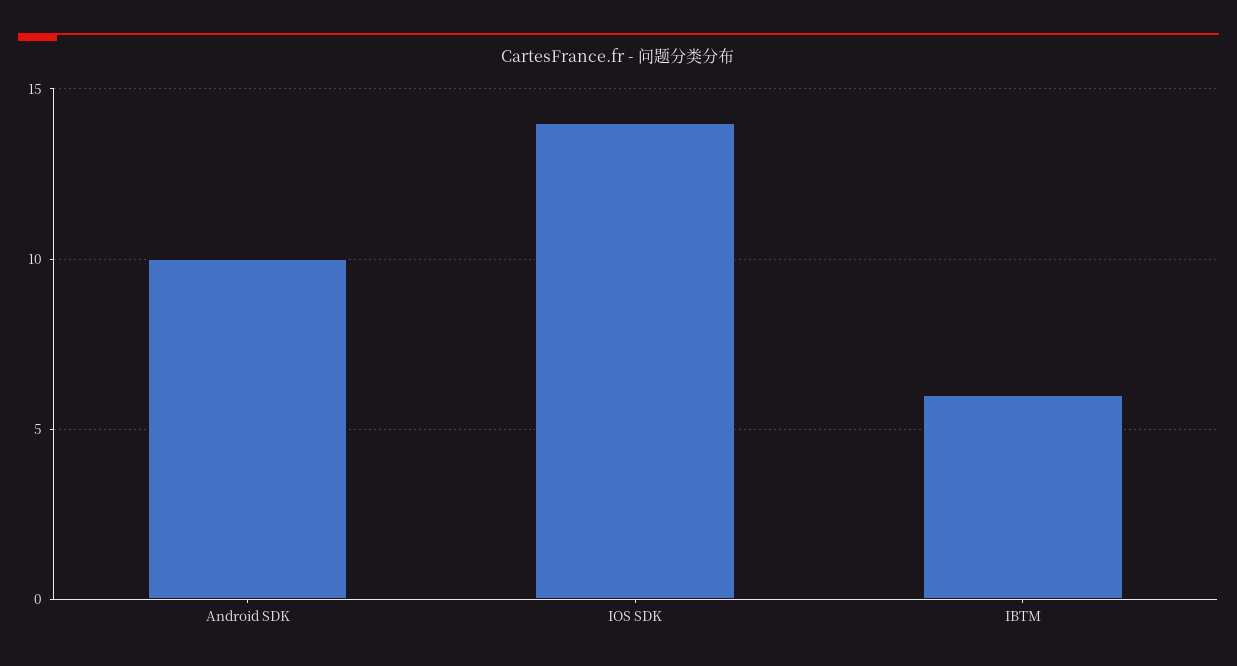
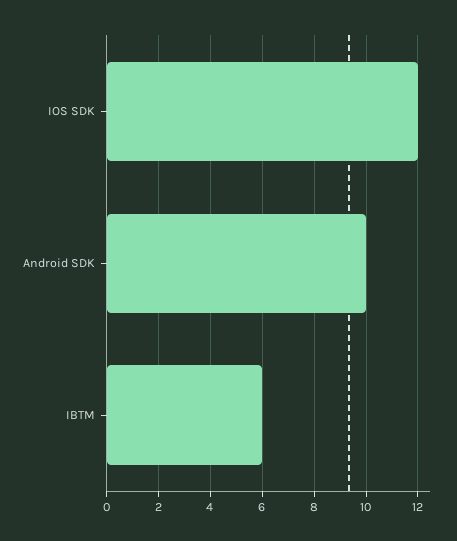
  {
    "Android SDK": 10,
-   "IOS SDK": 14,
+   "IOS SDK": 12,
    "IBTM": 6
  }

